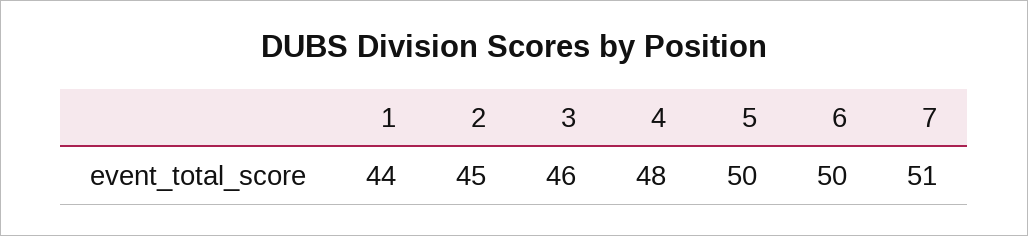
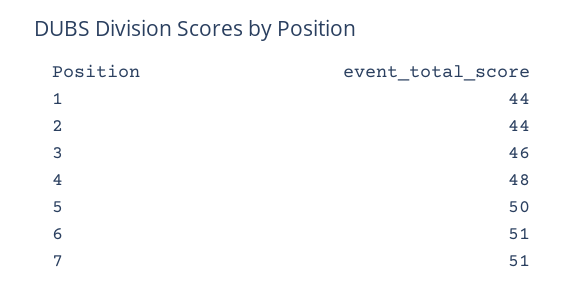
  {
    "1": 44,
-   "2": 45,
+   "2": 44,
    "3": 46,
    "4": 48,
    "5": 50,
-   "6": 50,
+   "6": 51,
    "7": 51
  }

